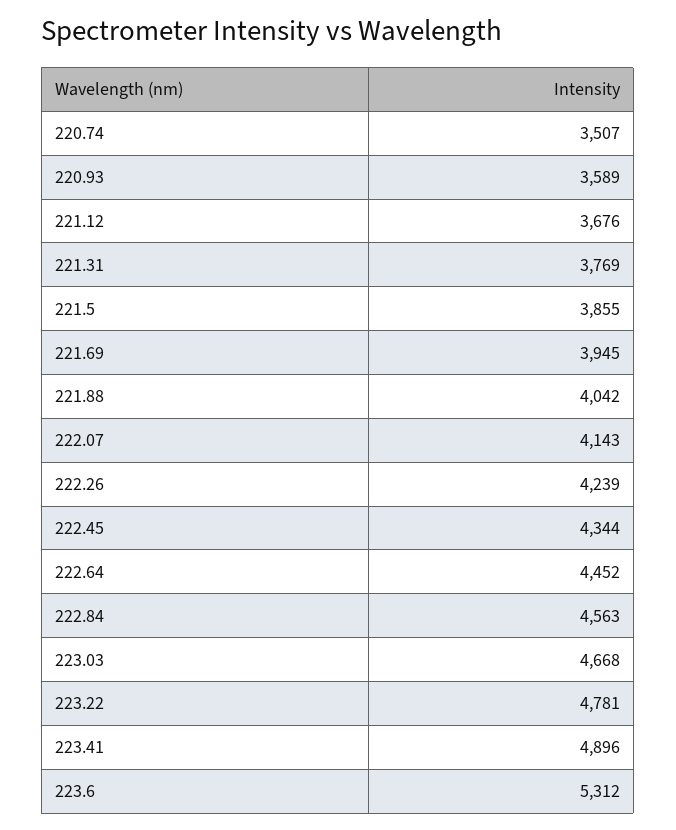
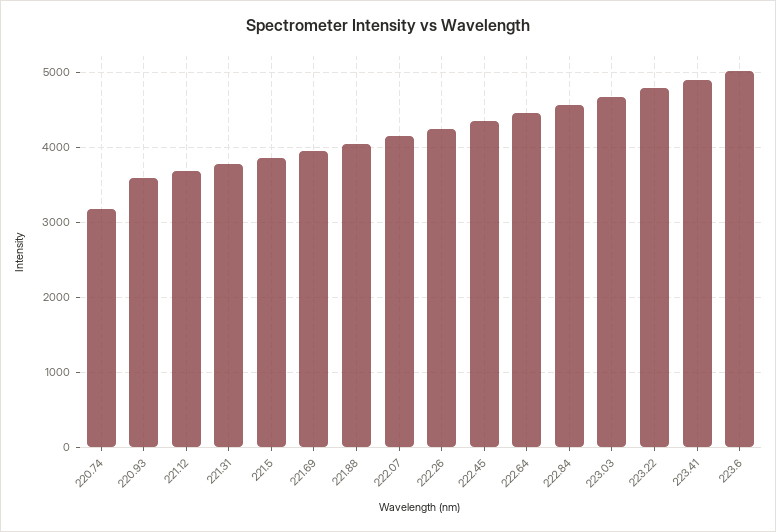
  {
-   "220.74": 3507,
+   "220.74": 3200,
    "220.93": 3589,
    "221.12": 3676,
    "221.31": 3769,
    "221.5": 3855,
    "221.69": 3945,
    "221.88": 4042,
    "222.07": 4143,
    "222.26": 4239,
    "222.45": 4344,
    "222.64": 4452,
    "222.84": 4563,
    "223.03": 4668,
    "223.22": 4781,
    "223.41": 4896,
-   "223.6": 5312
+   "223.6": 5000
  }

